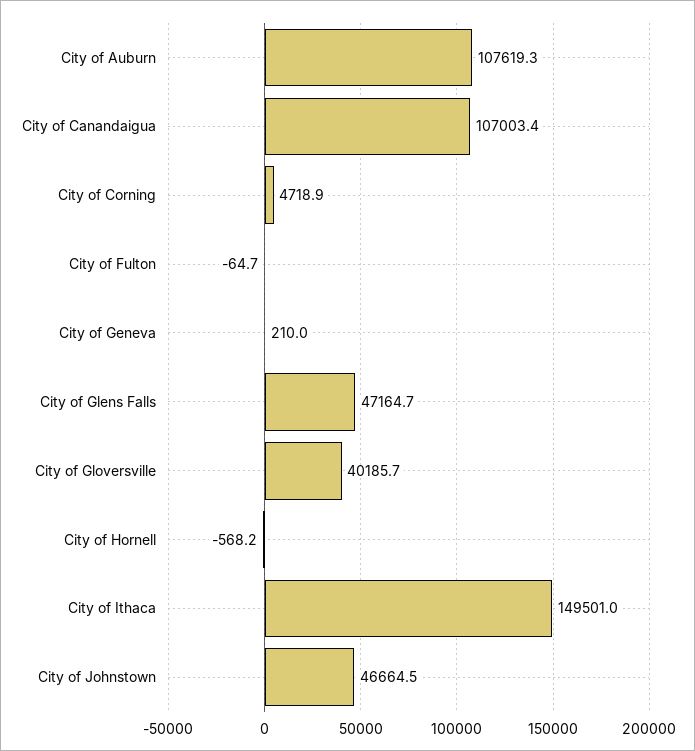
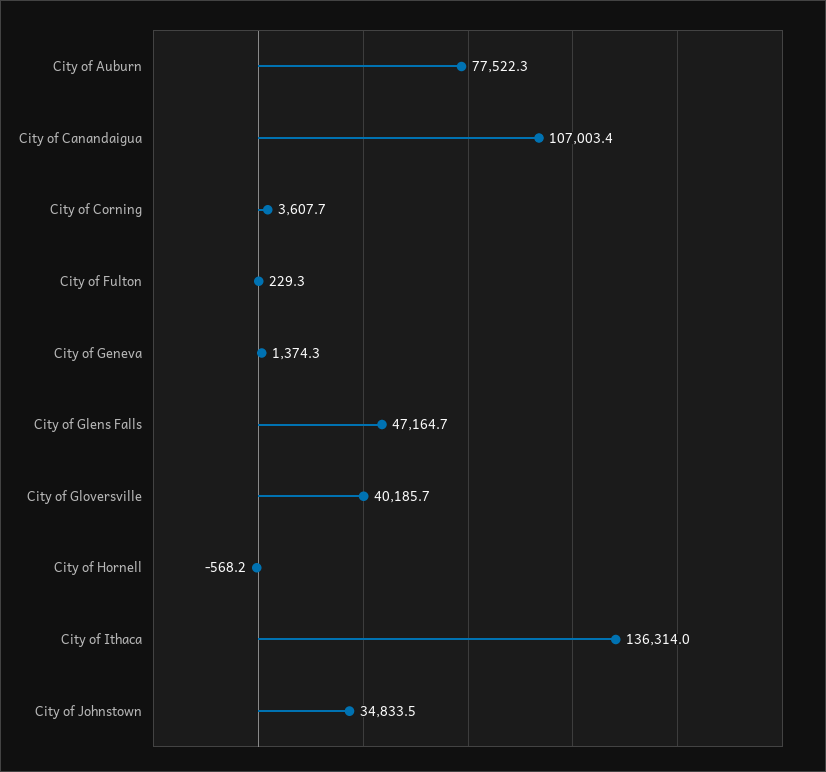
  {
-   "City of Auburn": 107619.3,
+   "City of Auburn": 77522.3,
    "City of Canandaigua": 107003.4,
-   "City of Corning": 4718.9,
+   "City of Corning": 3607.7,
-   "City of Fulton": -64.7,
+   "City of Fulton": 229.3,
-   "City of Geneva": 210,
+   "City of Geneva": 1374.3,
    "City of Glens Falls": 47164.7,
    "City of Gloversville": 40185.7,
    "City of Hornell": -568.2,
-   "City of Ithaca": 149501,
+   "City of Ithaca": 136314,
-   "City of Johnstown": 46664.5
+   "City of Johnstown": 34833.5
  }

